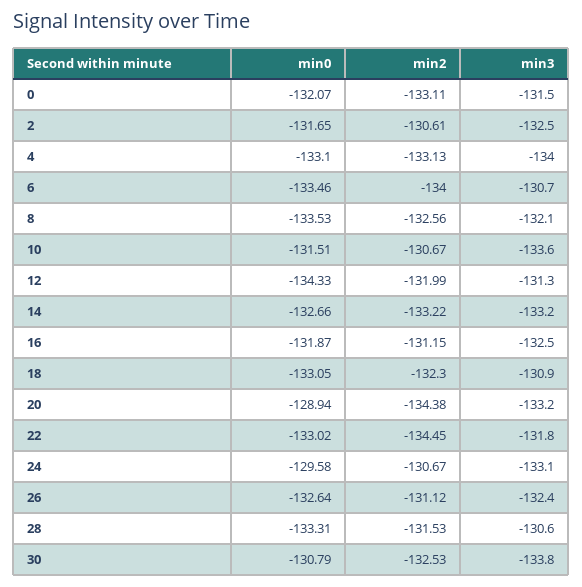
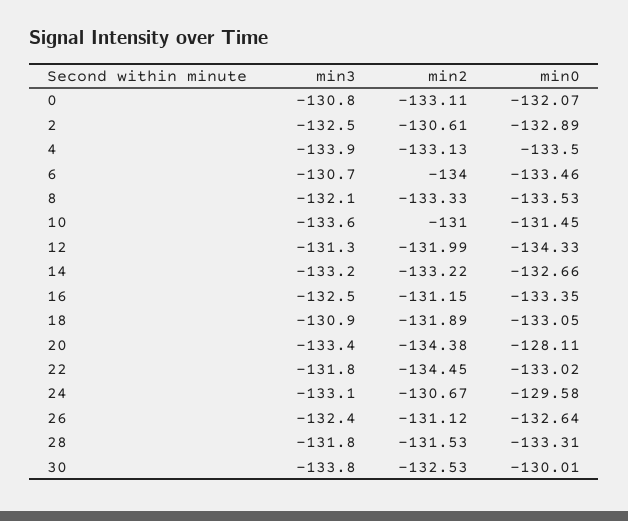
  {
    "min0": {
      "0": -132.07,
-     "2": -131.65,
+     "2": -132.89,
-     "4": -133.1,
+     "4": -133.5,
      "6": -133.46,
      "8": -133.53,
-     "10": -131.51,
+     "10": -131.45,
      "12": -134.33,
      "14": -132.66,
-     "16": -131.87,
+     "16": -133.35,
      "18": -133.05,
-     "20": -128.94,
+     "20": -128.11,
      "22": -133.02,
      "24": -129.58,
      "26": -132.64,
      "28": -133.31,
-     "30": -130.79
+     "30": -130.01
    },
    "min2": {
      "0": -133.11,
      "2": -130.61,
      "4": -133.13,
      "6": -134,
-     "8": -132.56,
+     "8": -133.33,
-     "10": -130.67,
+     "10": -131,
      "12": -131.99,
      "14": -133.22,
      "16": -131.15,
-     "18": -132.3,
+     "18": -131.89,
      "20": -134.38,
      "22": -134.45,
      "24": -130.67,
      "26": -131.12,
      "28": -131.53,
      "30": -132.53
    },
    "min3": {
-     "0": -131.5,
+     "0": -130.8,
      "2": -132.5,
-     "4": -134,
+     "4": -133.9,
      "6": -130.7,
      "8": -132.1,
      "10": -133.6,
      "12": -131.3,
      "14": -133.2,
      "16": -132.5,
      "18": -130.9,
-     "20": -133.2,
+     "20": -133.4,
      "22": -131.8,
      "24": -133.1,
      "26": -132.4,
-     "28": -130.6,
+     "28": -131.8,
      "30": -133.8
    }
  }

